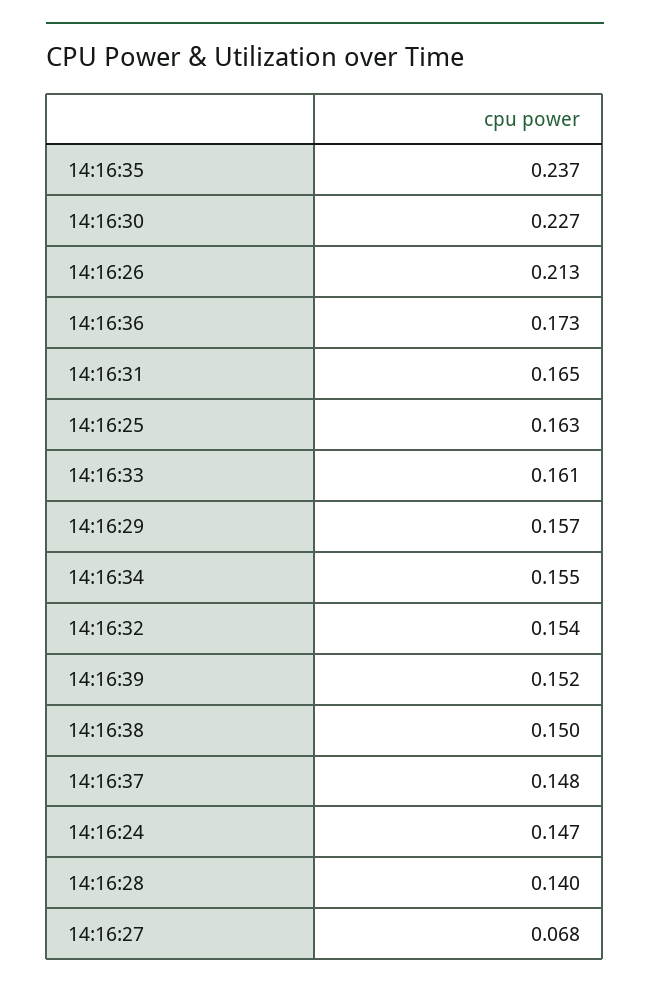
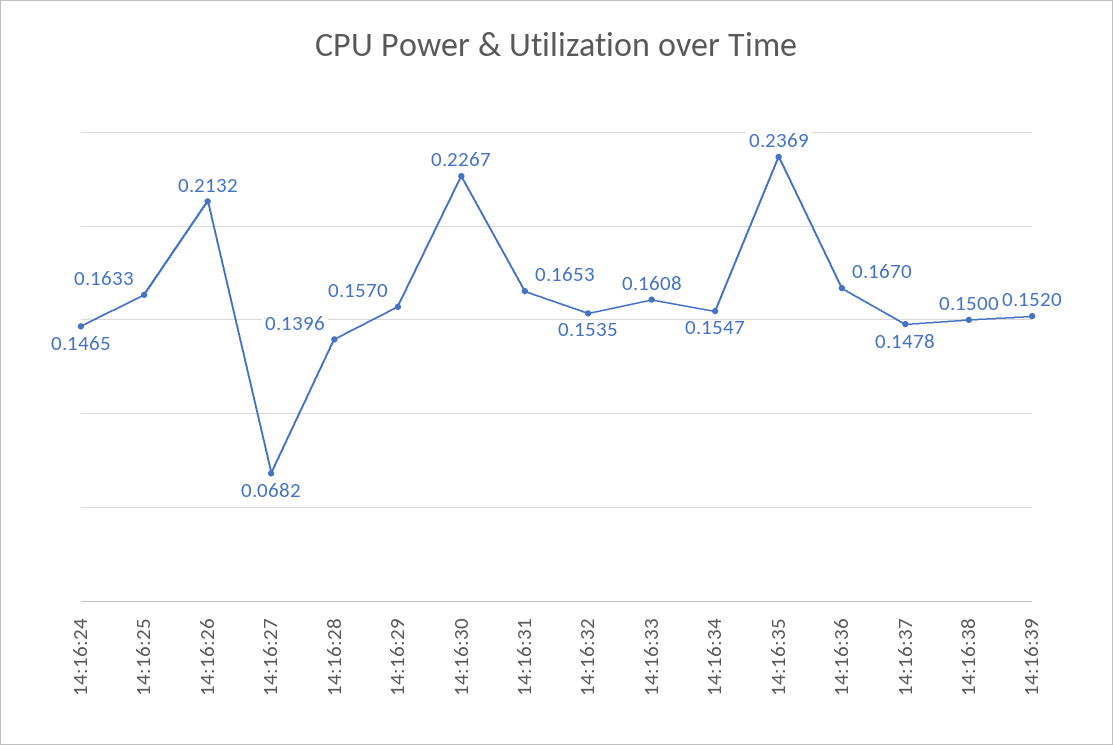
  {
    "14:16:35": 0.2369,
    "14:16:30": 0.2267,
    "14:16:26": 0.2132,
-   "14:16:36": 0.173,
+   "14:16:36": 0.167,
    "14:16:31": 0.1653,
    "14:16:25": 0.1633,
    "14:16:33": 0.1608,
    "14:16:29": 0.157,
    "14:16:34": 0.1547,
    "14:16:32": 0.1535,
    "14:16:39": 0.152,
    "14:16:38": 0.15,
    "14:16:37": 0.1478,
    "14:16:24": 0.1465,
    "14:16:28": 0.1396,
    "14:16:27": 0.0682
  }

